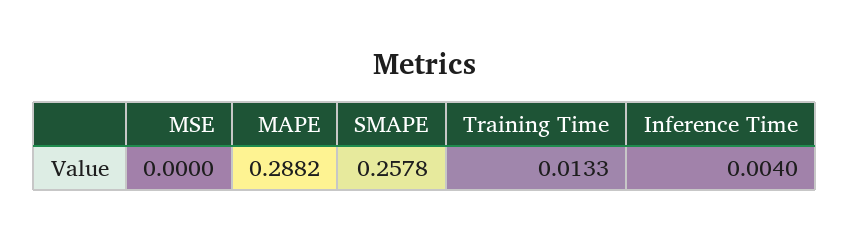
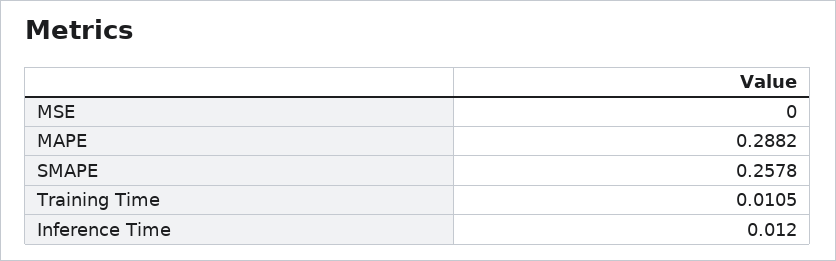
  {
    "MSE": 0,
    "MAPE": 0.2882,
    "SMAPE": 0.2578,
-   "Training Time": 0.0133,
+   "Training Time": 0.0105,
-   "Inference Time": 0.004
+   "Inference Time": 0.012
  }

